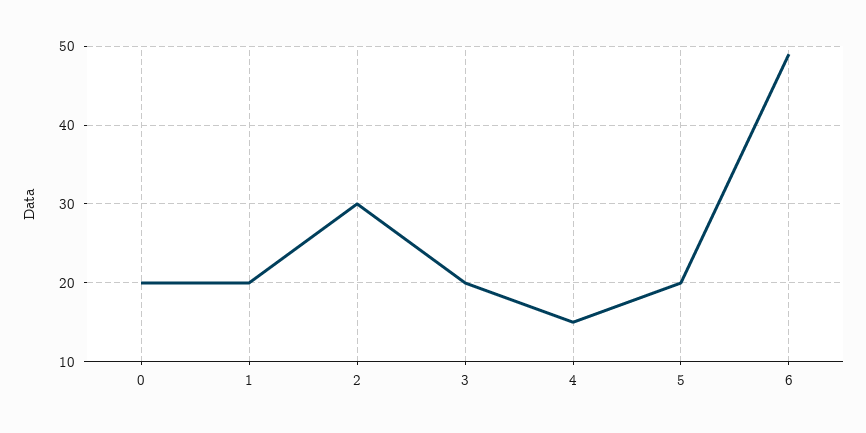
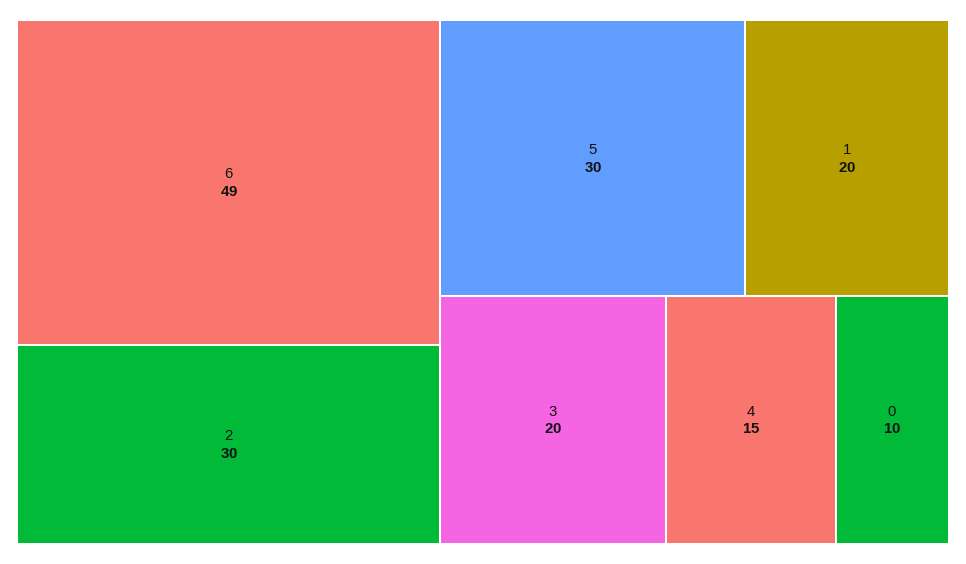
  {
-   "0": 20,
+   "0": 10,
    "1": 20,
    "2": 30,
    "3": 20,
    "4": 15,
-   "5": 20,
+   "5": 30,
    "6": 49
  }

